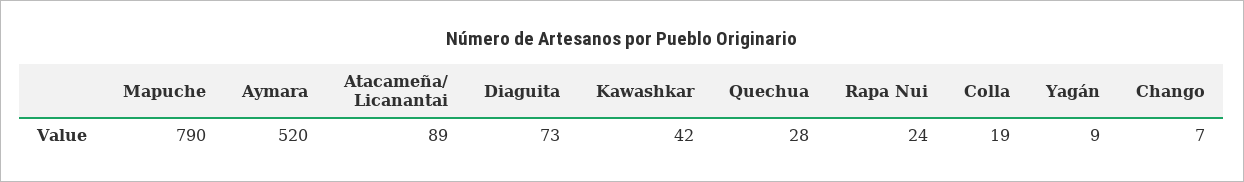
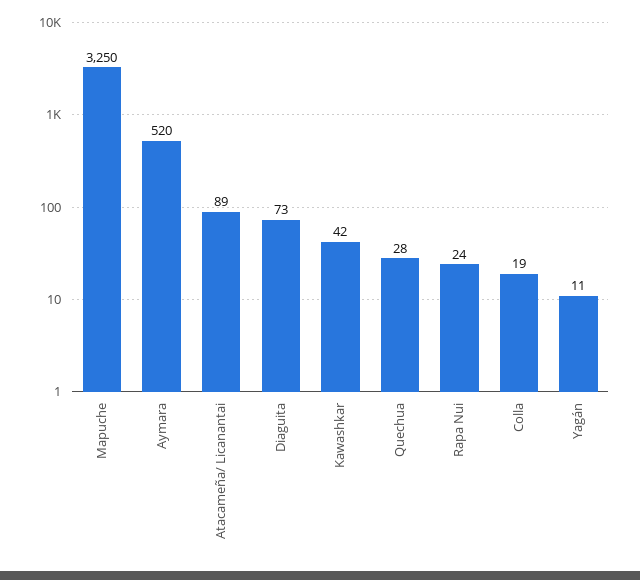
  {
-   "Mapuche": 790,
+   "Mapuche": 3250,
    "Aymara": 520,
    "Atacameña/ Licanantai": 89,
    "Diaguita": 73,
    "Kawashkar": 42,
    "Quechua": 28,
    "Rapa Nui": 24,
    "Colla": 19,
-   "Yagán": 9,
+   "Yagán": 11
-   "Chango": 7
  }

